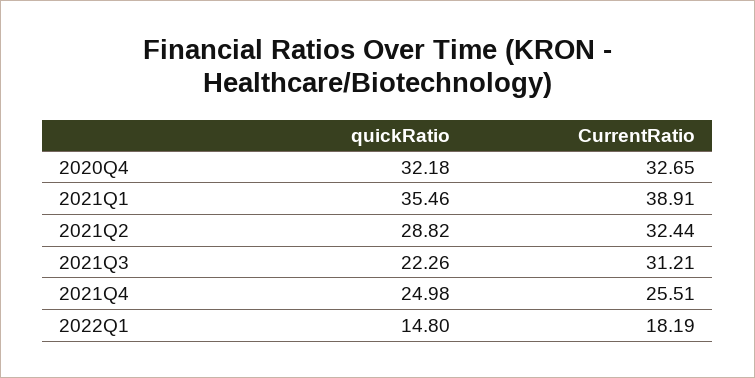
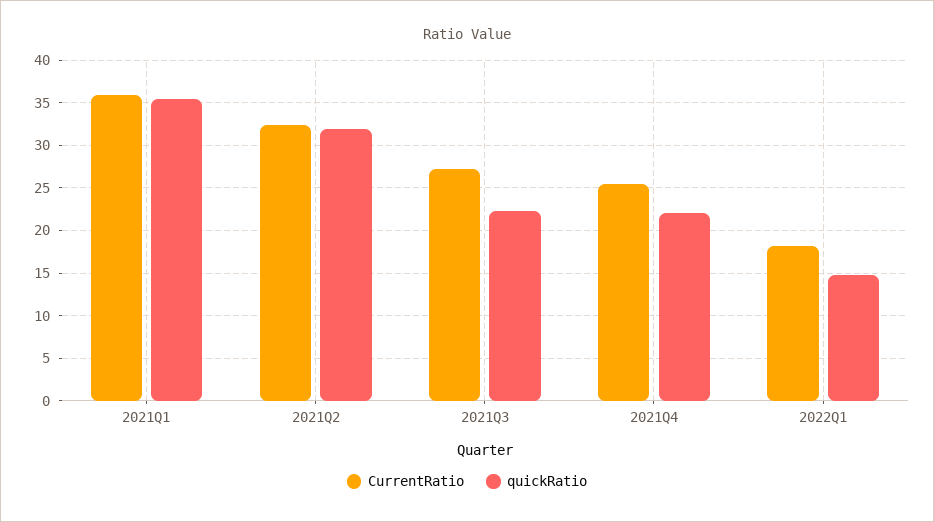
  {
    "quickRatio": {
-     "2020Q4": 32.18,
      "2021Q1": 35.46,
-     "2021Q2": 28.82,
+     "2021Q2": 32,
      "2021Q3": 22.26,
-     "2021Q4": 24.98,
+     "2021Q4": 22,
      "2022Q1": 14.8
    },
    "CurrentRatio": {
-     "2020Q4": 32.65,
-     "2021Q1": 38.91,
+     "2021Q1": 36,
      "2021Q2": 32.44,
-     "2021Q3": 31.21,
+     "2021Q3": 27,
      "2021Q4": 25.51,
      "2022Q1": 18.19
    }
  }

